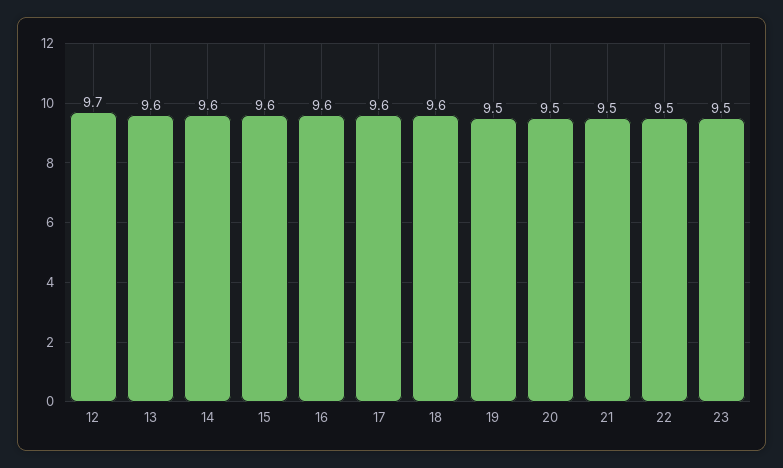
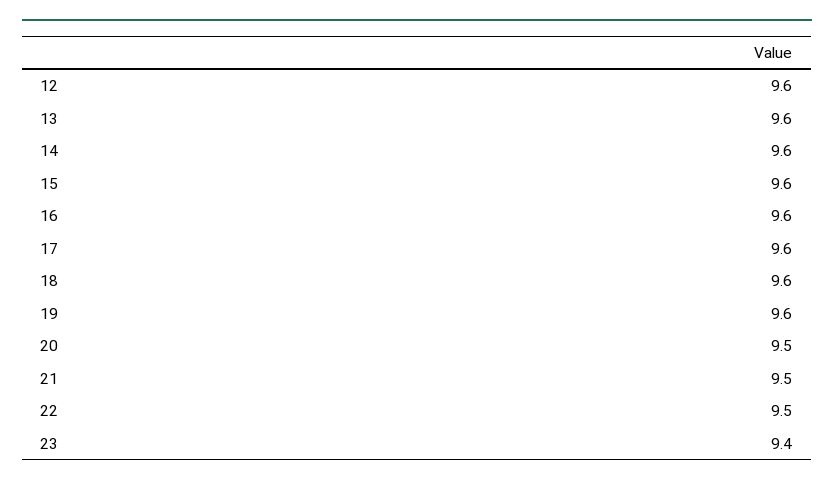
  {
-   "12": 9.7,
+   "12": 9.6,
    "13": 9.6,
    "14": 9.6,
    "15": 9.6,
    "16": 9.6,
    "17": 9.6,
    "18": 9.6,
-   "19": 9.5,
+   "19": 9.6,
    "20": 9.5,
    "21": 9.5,
    "22": 9.5,
-   "23": 9.5
+   "23": 9.4
  }

